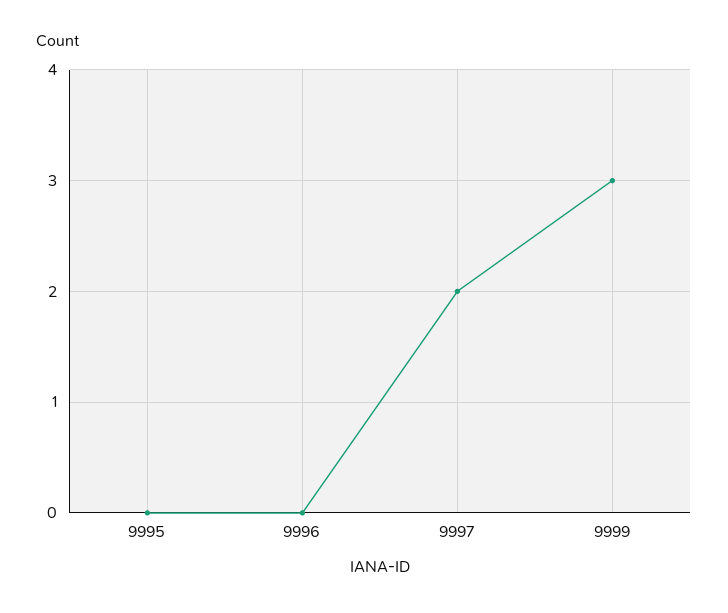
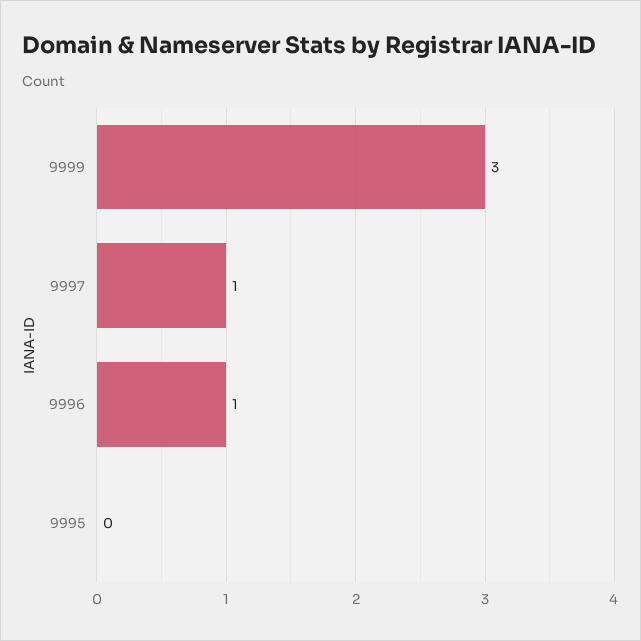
  {
    "9995": 0,
-   "9996": 0,
+   "9996": 1,
-   "9997": 2,
+   "9997": 1,
    "9999": 3
  }

